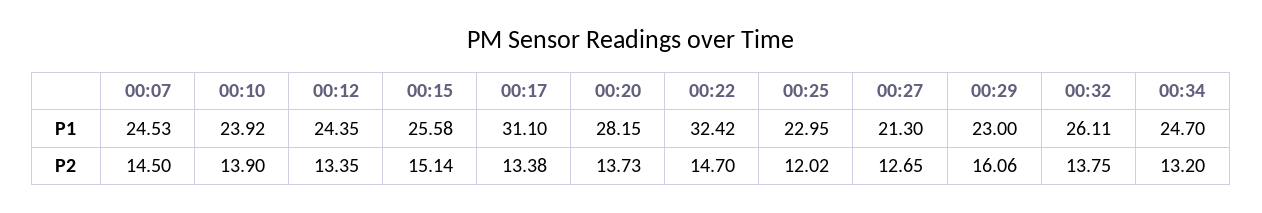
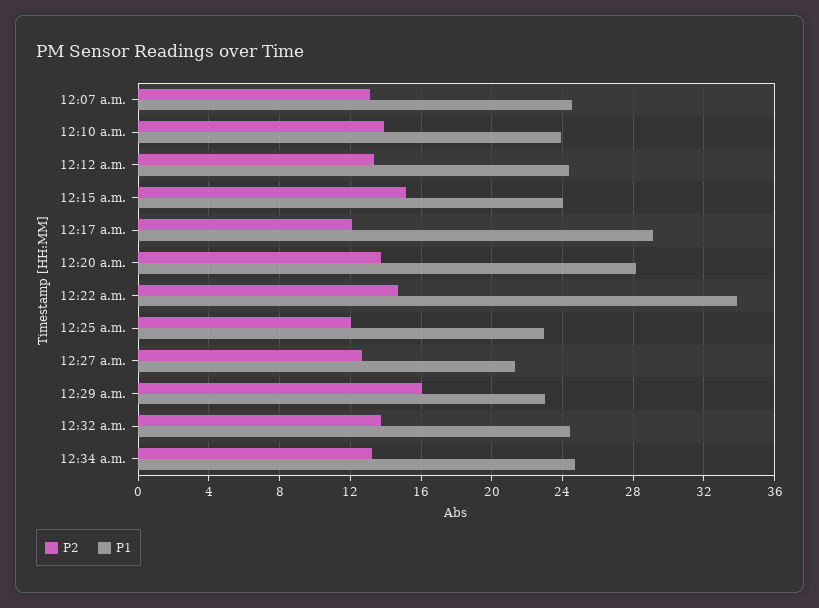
  {
    "P1": {
      "00:07": 24.53,
      "00:10": 23.92,
      "00:12": 24.35,
-     "00:15": 25.58,
+     "00:15": 24,
-     "00:17": 31.1,
+     "00:17": 29,
      "00:20": 28.15,
-     "00:22": 32.42,
+     "00:22": 34,
      "00:25": 22.95,
      "00:27": 21.3,
      "00:29": 23,
-     "00:32": 26.11,
+     "00:32": 24.5,
      "00:34": 24.7
    },
    "P2": {
-     "00:07": 14.5,
+     "00:07": 13,
      "00:10": 13.9,
      "00:12": 13.35,
      "00:15": 15.14,
-     "00:17": 13.38,
+     "00:17": 12,
      "00:20": 13.73,
      "00:22": 14.7,
      "00:25": 12.02,
      "00:27": 12.65,
      "00:29": 16.06,
      "00:32": 13.75,
      "00:34": 13.2
    }
  }

